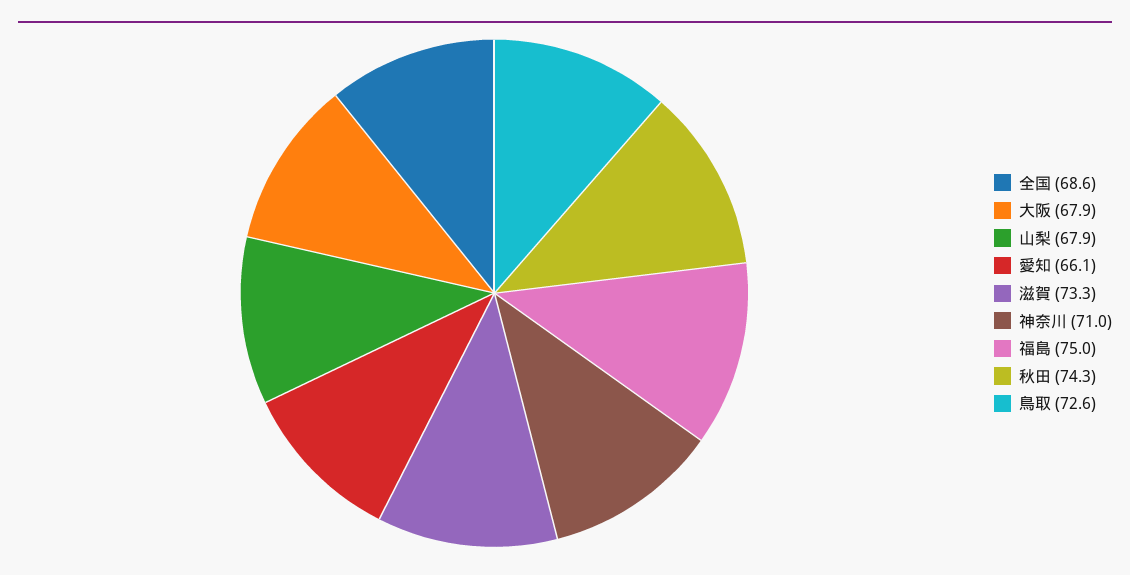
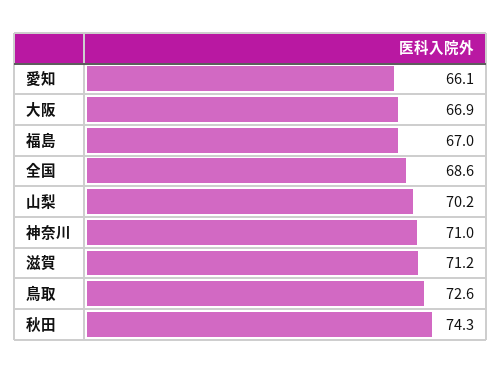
  {
    "全国": 68.6,
-   "大阪": 67.9,
+   "大阪": 66.9,
-   "山梨": 67.9,
+   "山梨": 70.2,
    "愛知": 66.1,
-   "滋賀": 73.3,
+   "滋賀": 71.2,
    "神奈川": 71,
-   "福島": 75,
+   "福島": 67,
    "秋田": 74.3,
    "鳥取": 72.6
  }

